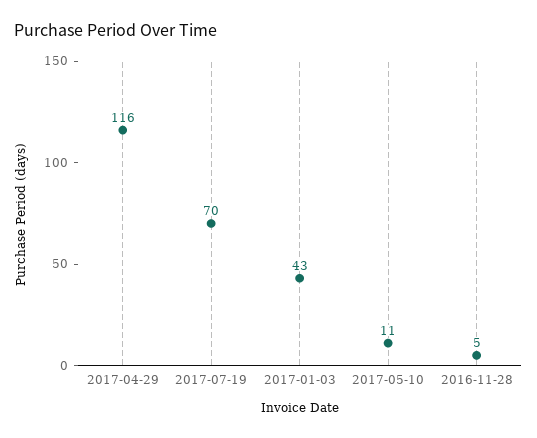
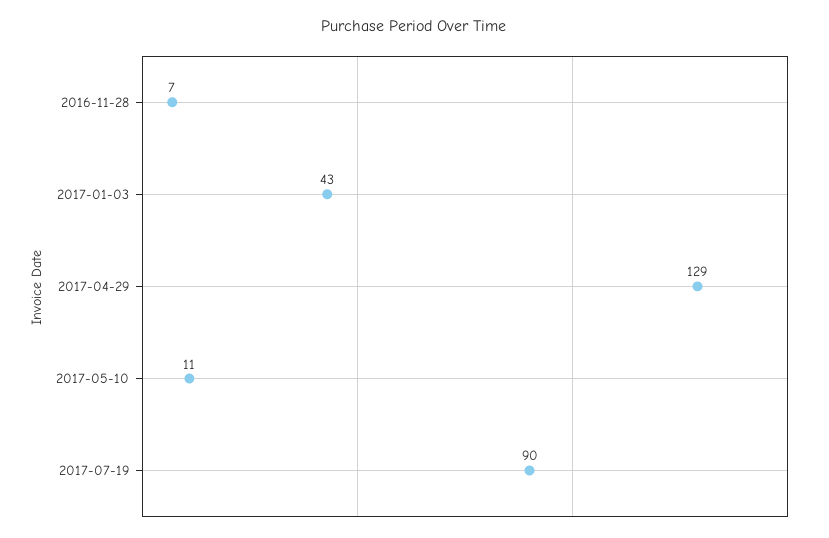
  {
-   "2017-04-29": 116,
+   "2017-04-29": 129,
-   "2017-07-19": 70,
+   "2017-07-19": 90,
    "2017-01-03": 43,
    "2017-05-10": 11,
-   "2016-11-28": 5
+   "2016-11-28": 7
  }

